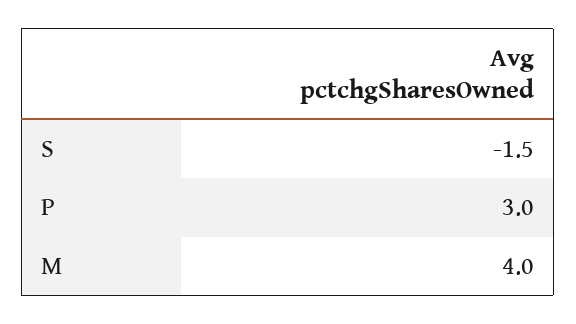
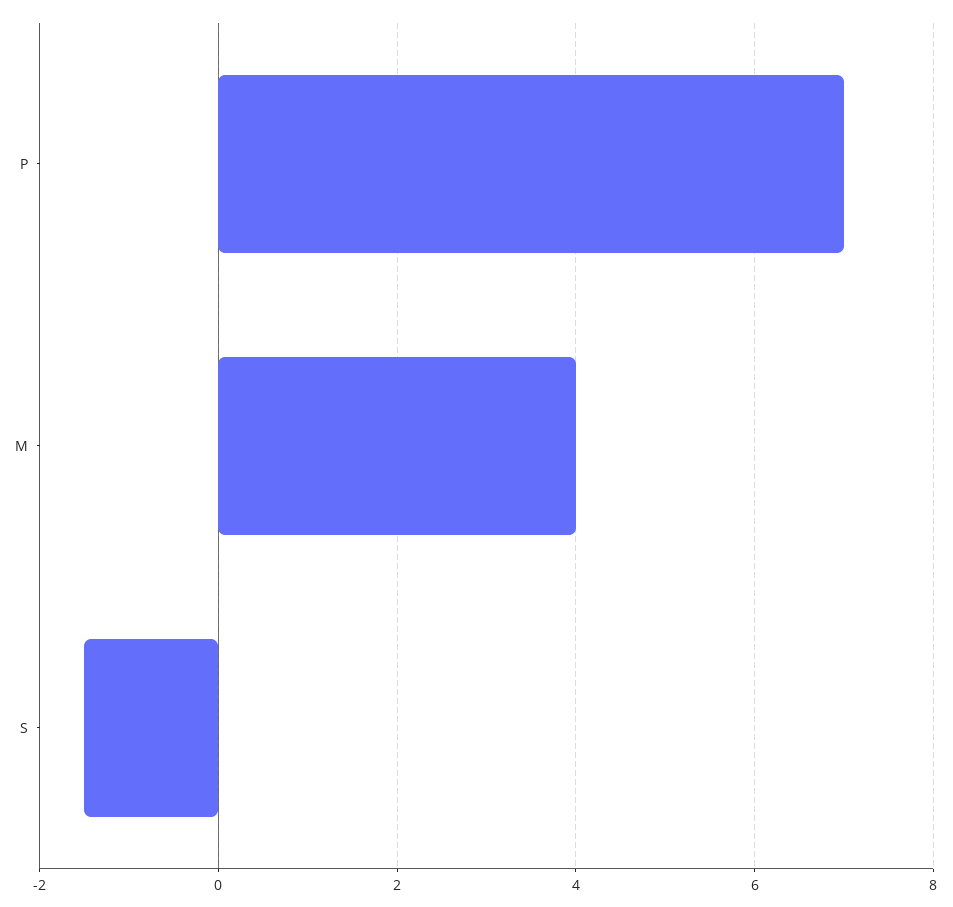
  {
    "S": -1.5,
-   "P": 3,
+   "P": 7,
    "M": 4
  }

